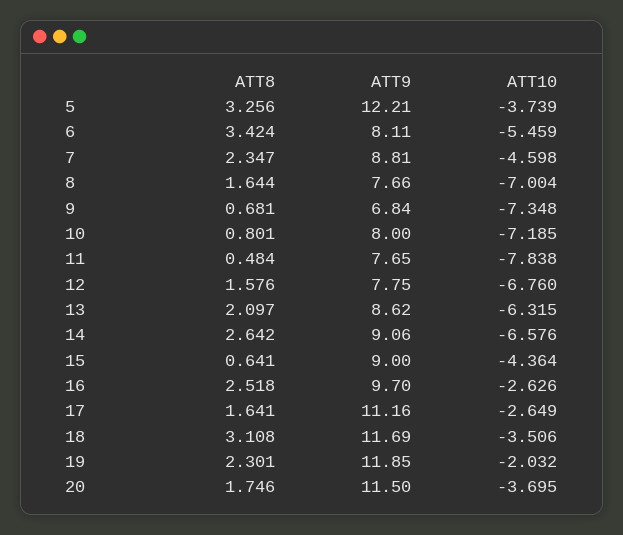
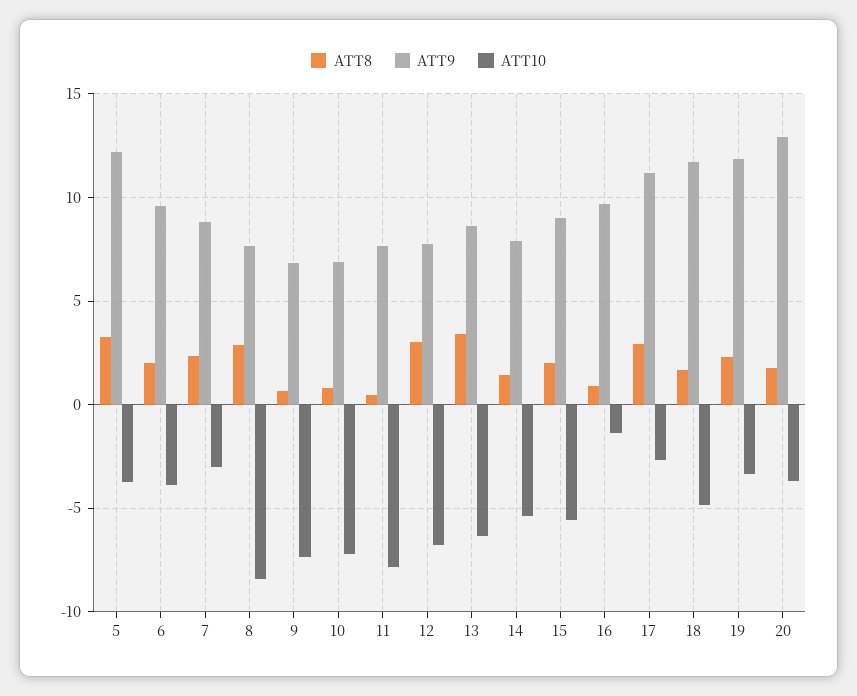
  {
    "ATT8": {
      "5": 3.256,
-     "6": 3.424,
+     "6": 2,
      "7": 2.347,
-     "8": 1.644,
+     "8": 3,
      "9": 0.681,
      "10": 0.801,
      "11": 0.484,
-     "12": 1.576,
+     "12": 3,
-     "13": 2.097,
+     "13": 3.5,
-     "14": 2.642,
+     "14": 1.5,
-     "15": 0.641,
+     "15": 2,
-     "16": 2.518,
+     "16": 1,
-     "17": 1.641,
+     "17": 3,
-     "18": 3.108,
+     "18": 1.5,
      "19": 2.301,
      "20": 1.746
    },
    "ATT9": {
      "5": 12.21,
-     "6": 8.11,
+     "6": 9.5,
      "7": 8.81,
      "8": 7.66,
      "9": 6.84,
-     "10": 8,
+     "10": 7,
      "11": 7.65,
      "12": 7.75,
      "13": 8.62,
-     "14": 9.06,
+     "14": 8,
      "15": 9,
      "16": 9.7,
      "17": 11.16,
      "18": 11.69,
      "19": 11.85,
-     "20": 11.5
+     "20": 13
    },
    "ATT10": {
      "5": -3.739,
-     "6": -5.459,
+     "6": -4,
-     "7": -4.598,
+     "7": -3,
-     "8": -7.004,
+     "8": -8.5,
      "9": -7.348,
      "10": -7.185,
      "11": -7.838,
      "12": -6.76,
      "13": -6.315,
-     "14": -6.576,
+     "14": -5.5,
-     "15": -4.364,
+     "15": -5.5,
-     "16": -2.626,
+     "16": -1.5,
      "17": -2.649,
-     "18": -3.506,
+     "18": -5,
-     "19": -2.032,
+     "19": -3.5,
      "20": -3.695
    }
  }

